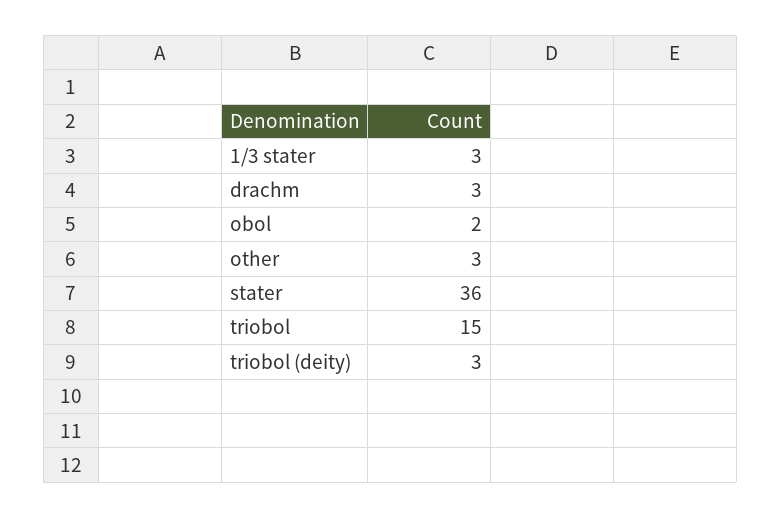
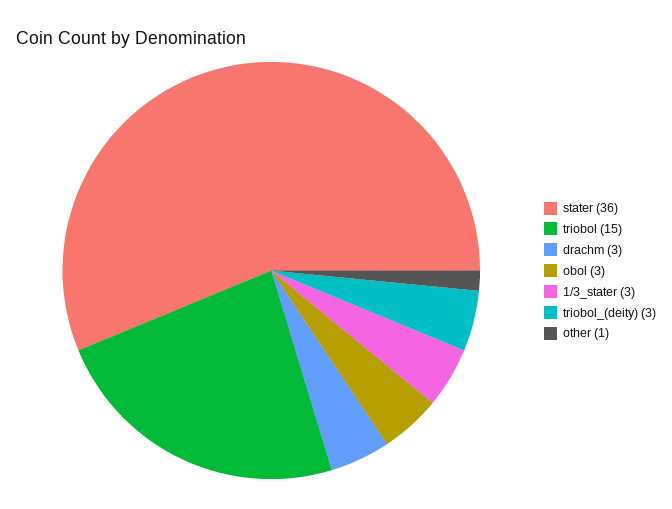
  {
    "1/3 stater": 3,
    "drachm": 3,
-   "obol": 2,
+   "obol": 3,
-   "other": 3,
+   "other": 1,
    "stater": 36,
    "triobol": 15,
    "triobol (deity)": 3
  }

